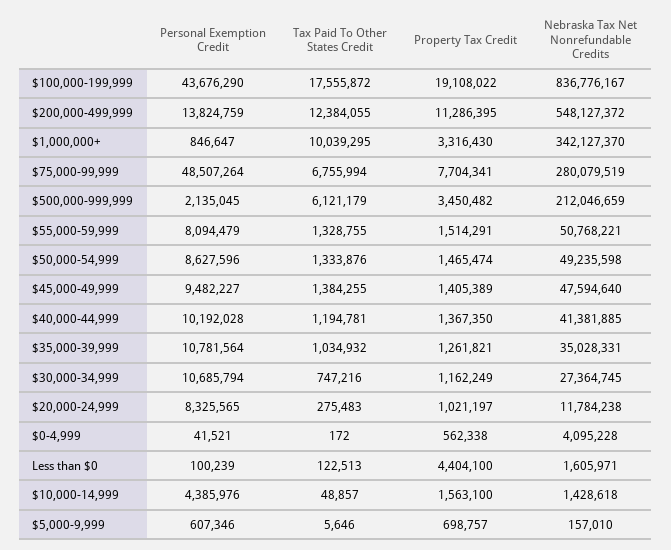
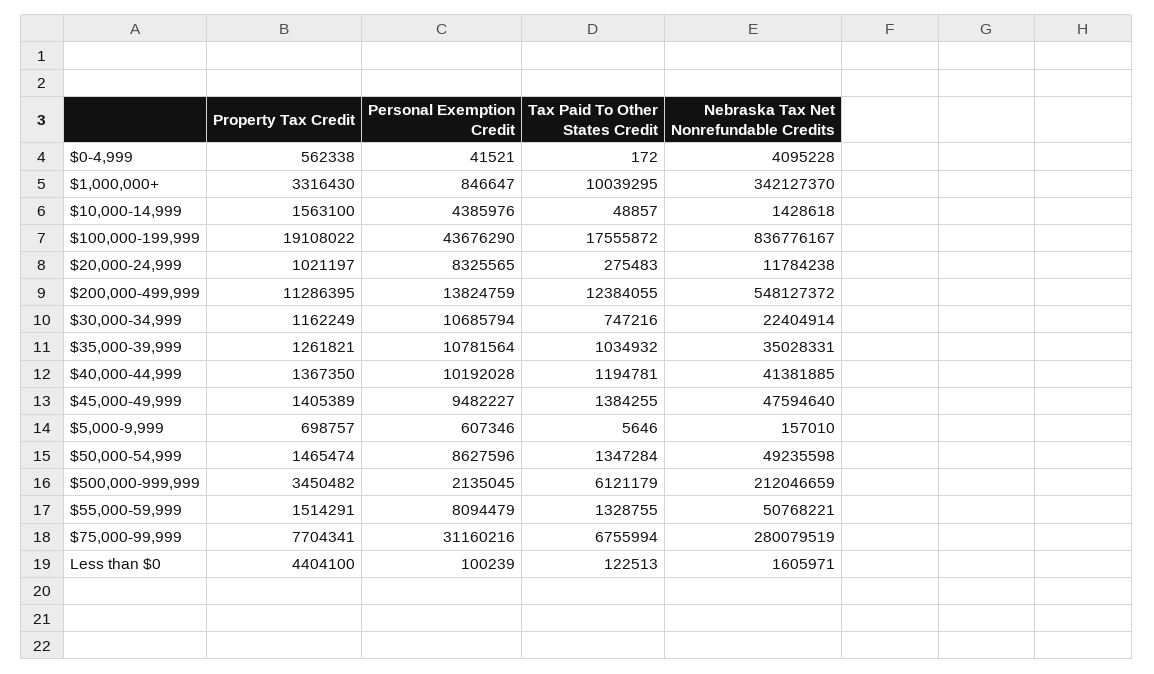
  {
    "Personal Exemption Credit": {
      "$100,000-199,999": 43676290,
      "$200,000-499,999": 13824759,
      "$1,000,000+": 846647,
-     "$75,000-99,999": 48507264,
+     "$75,000-99,999": 31160216,
      "$500,000-999,999": 2135045,
      "$55,000-59,999": 8094479,
      "$50,000-54,999": 8627596,
      "$45,000-49,999": 9482227,
      "$40,000-44,999": 10192028,
      "$35,000-39,999": 10781564,
      "$30,000-34,999": 10685794,
      "$20,000-24,999": 8325565,
      "$0-4,999": 41521,
      "Less than $0": 100239,
      "$10,000-14,999": 4385976,
      "$5,000-9,999": 607346
    },
    "Tax Paid To Other States Credit": {
      "$100,000-199,999": 17555872,
      "$200,000-499,999": 12384055,
      "$1,000,000+": 10039295,
      "$75,000-99,999": 6755994,
      "$500,000-999,999": 6121179,
      "$55,000-59,999": 1328755,
-     "$50,000-54,999": 1333876,
+     "$50,000-54,999": 1347284,
      "$45,000-49,999": 1384255,
      "$40,000-44,999": 1194781,
      "$35,000-39,999": 1034932,
      "$30,000-34,999": 747216,
      "$20,000-24,999": 275483,
      "$0-4,999": 172,
      "Less than $0": 122513,
      "$10,000-14,999": 48857,
      "$5,000-9,999": 5646
    },
    "Property Tax Credit": {
      "$100,000-199,999": 19108022,
      "$200,000-499,999": 11286395,
      "$1,000,000+": 3316430,
      "$75,000-99,999": 7704341,
      "$500,000-999,999": 3450482,
      "$55,000-59,999": 1514291,
      "$50,000-54,999": 1465474,
      "$45,000-49,999": 1405389,
      "$40,000-44,999": 1367350,
      "$35,000-39,999": 1261821,
      "$30,000-34,999": 1162249,
      "$20,000-24,999": 1021197,
      "$0-4,999": 562338,
      "Less than $0": 4404100,
      "$10,000-14,999": 1563100,
      "$5,000-9,999": 698757
    },
    "Nebraska Tax Net Nonrefundable Credits": {
      "$100,000-199,999": 836776167,
      "$200,000-499,999": 548127372,
      "$1,000,000+": 342127370,
      "$75,000-99,999": 280079519,
      "$500,000-999,999": 212046659,
      "$55,000-59,999": 50768221,
      "$50,000-54,999": 49235598,
      "$45,000-49,999": 47594640,
      "$40,000-44,999": 41381885,
      "$35,000-39,999": 35028331,
-     "$30,000-34,999": 27364745,
+     "$30,000-34,999": 22404914,
      "$20,000-24,999": 11784238,
      "$0-4,999": 4095228,
      "Less than $0": 1605971,
      "$10,000-14,999": 1428618,
      "$5,000-9,999": 157010
    }
  }

